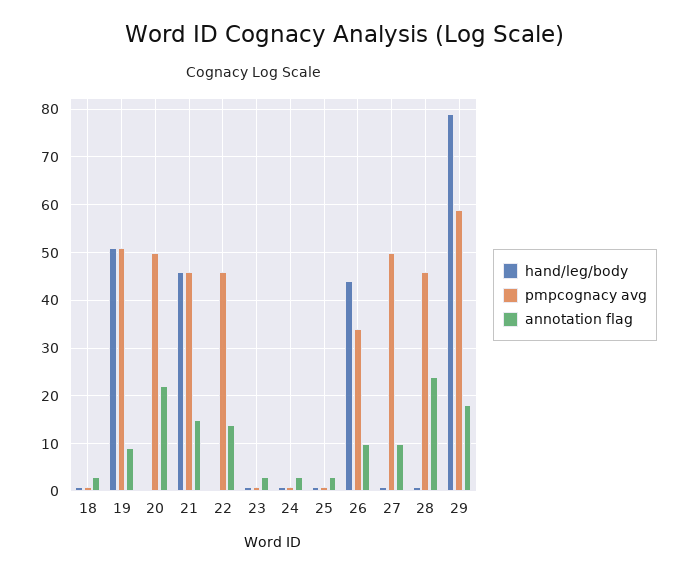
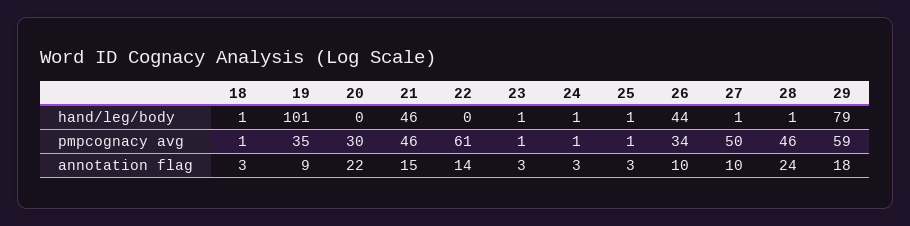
  {
    "hand/leg/body": {
      "18": 1,
-     "19": 50,
+     "19": 101,
      "20": 0,
      "21": 46,
      "22": 0,
      "23": 1,
      "24": 1,
      "25": 1,
      "26": 44,
      "27": 1,
      "28": 1,
      "29": 79
    },
    "pmpcognacy avg": {
      "18": 1,
-     "19": 50,
+     "19": 35,
-     "20": 50,
+     "20": 30,
      "21": 46,
-     "22": 45,
+     "22": 61,
      "23": 1,
      "24": 1,
      "25": 1,
      "26": 34,
      "27": 50,
      "28": 46,
      "29": 59
    },
    "annotation flag": {
      "18": 3,
      "19": 9,
      "20": 22,
      "21": 15,
      "22": 14,
      "23": 3,
      "24": 3,
      "25": 3,
      "26": 10,
      "27": 10,
      "28": 24,
      "29": 18
    }
  }

